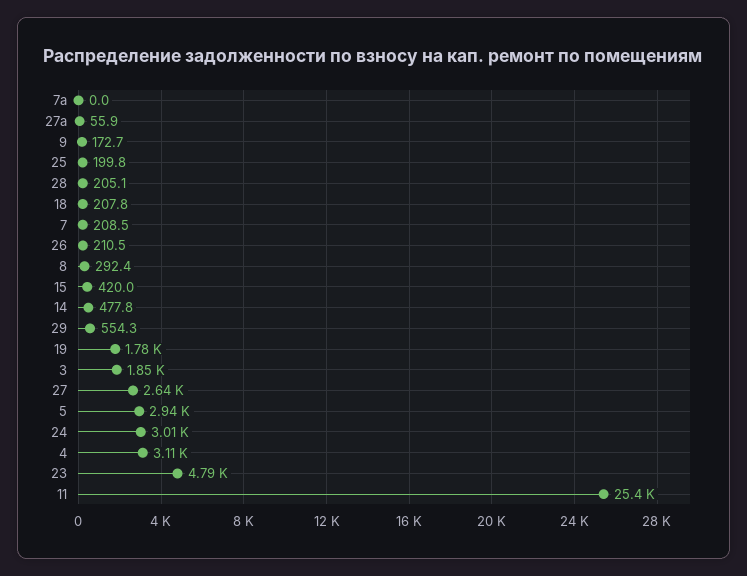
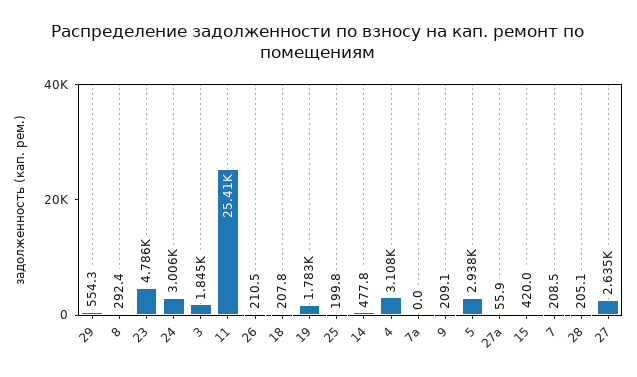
  {
    "7а": 0,
    "27а": 55.9,
-   "9": 172.7,
+   "9": 209.1,
    "25": 199.8,
    "28": 205.1,
    "18": 207.8,
    "7": 208.5,
    "26": 210.5,
    "8": 292.4,
    "15": 420,
    "14": 477.8,
    "29": 554.3,
    "19": 1783,
    "3": 1845,
    "27": 2635,
    "5": 2938,
    "24": 3006,
    "4": 3108,
    "23": 4786,
    "11": 25410
  }

